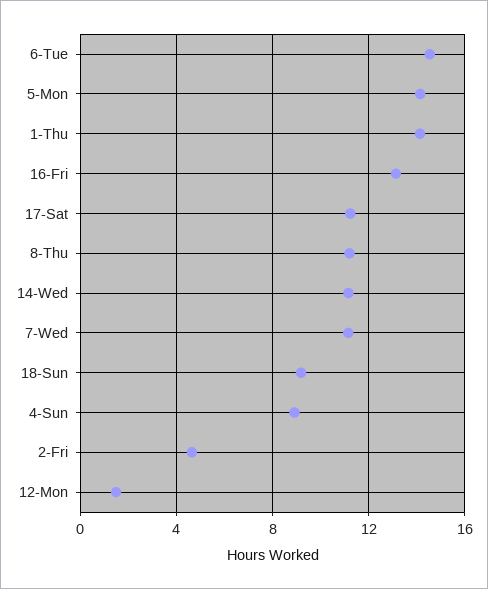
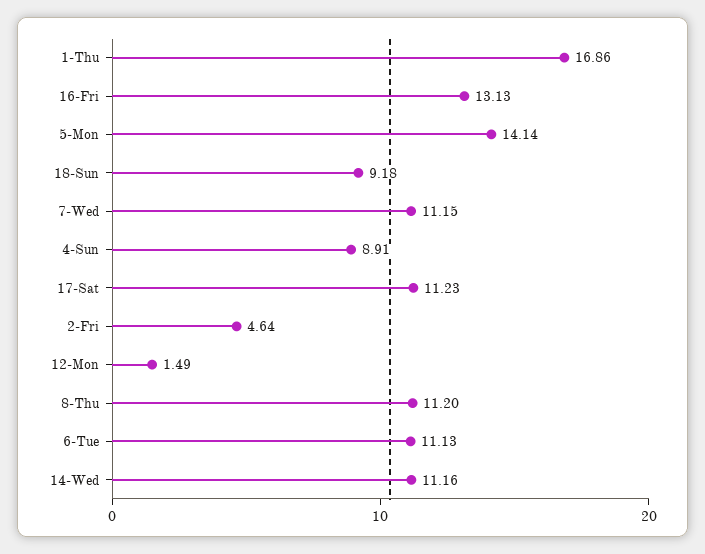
  {
-   "6-Tue": 14.5,
+   "6-Tue": 11.13,
    "5-Mon": 14.14,
-   "1-Thu": 14,
+   "1-Thu": 16.86,
    "16-Fri": 13.13,
    "17-Sat": 11.23,
    "8-Thu": 11.2,
    "14-Wed": 11.16,
    "7-Wed": 11.15,
    "18-Sun": 9.18,
    "4-Sun": 8.91,
    "2-Fri": 4.64,
    "12-Mon": 1.49
  }

